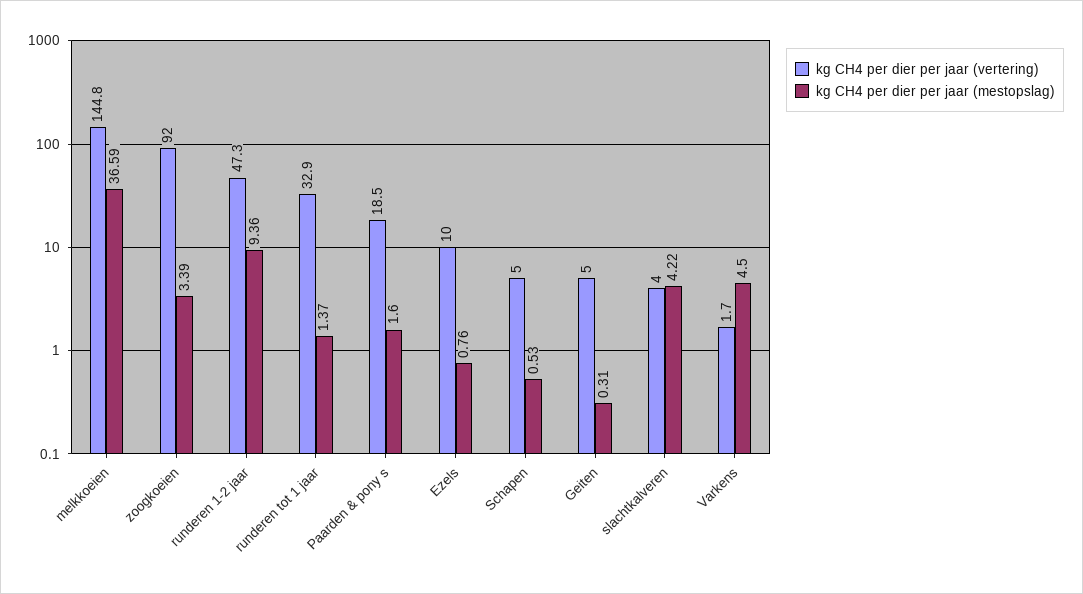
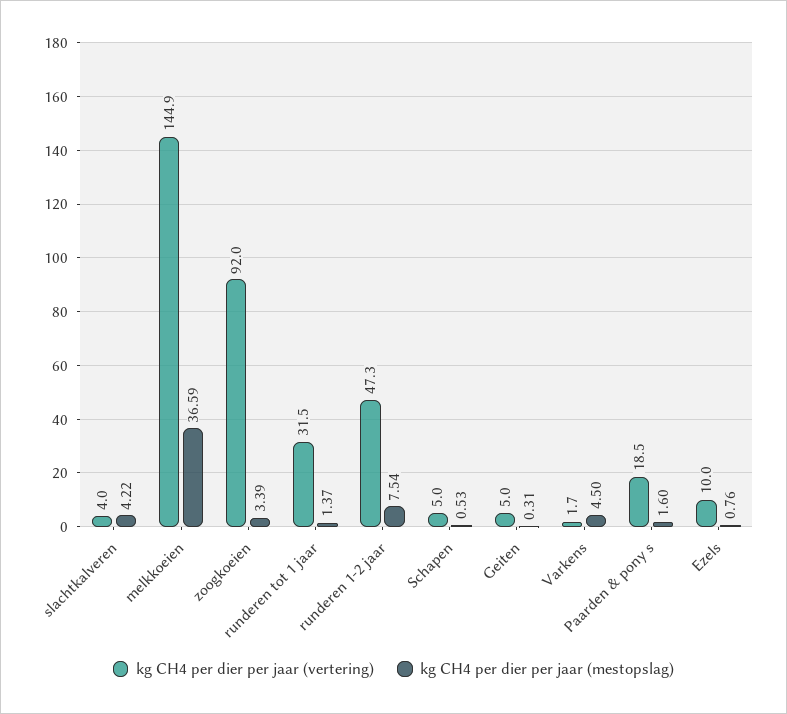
  {
    "kg CH4 per dier per jaar (vertering)": {
-     "melkkoeien": 144.8,
+     "melkkoeien": 144.9,
      "zoogkoeien": 92,
      "runderen 1-2 jaar": 47.3,
-     "runderen tot 1 jaar": 32.9,
+     "runderen tot 1 jaar": 31.5,
      "Paarden & pony s": 18.5,
      "Ezels": 10,
      "Schapen": 5,
      "Geiten": 5,
      "slachtkalveren": 4,
      "Varkens": 1.7
    },
    "kg CH4 per dier per jaar (mestopslag)": {
      "melkkoeien": 36.59,
      "zoogkoeien": 3.39,
-     "runderen 1-2 jaar": 9.36,
+     "runderen 1-2 jaar": 7.54,
      "runderen tot 1 jaar": 1.37,
      "Paarden & pony s": 1.6,
      "Ezels": 0.76,
      "Schapen": 0.53,
      "Geiten": 0.31,
      "slachtkalveren": 4.22,
      "Varkens": 4.5
    }
  }

